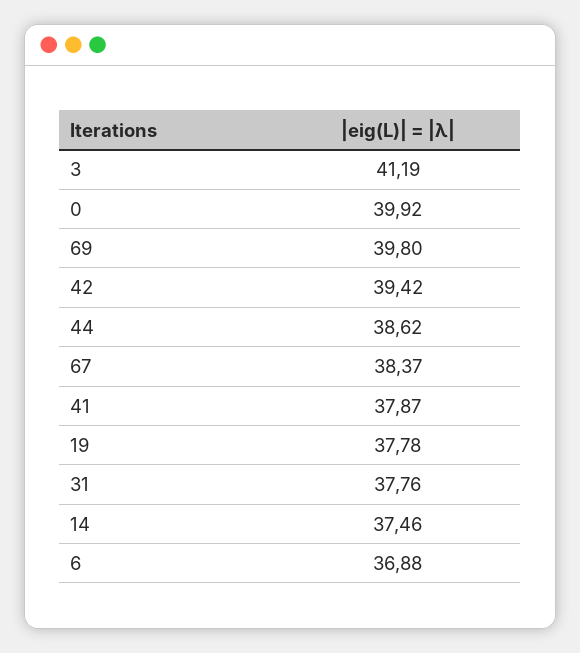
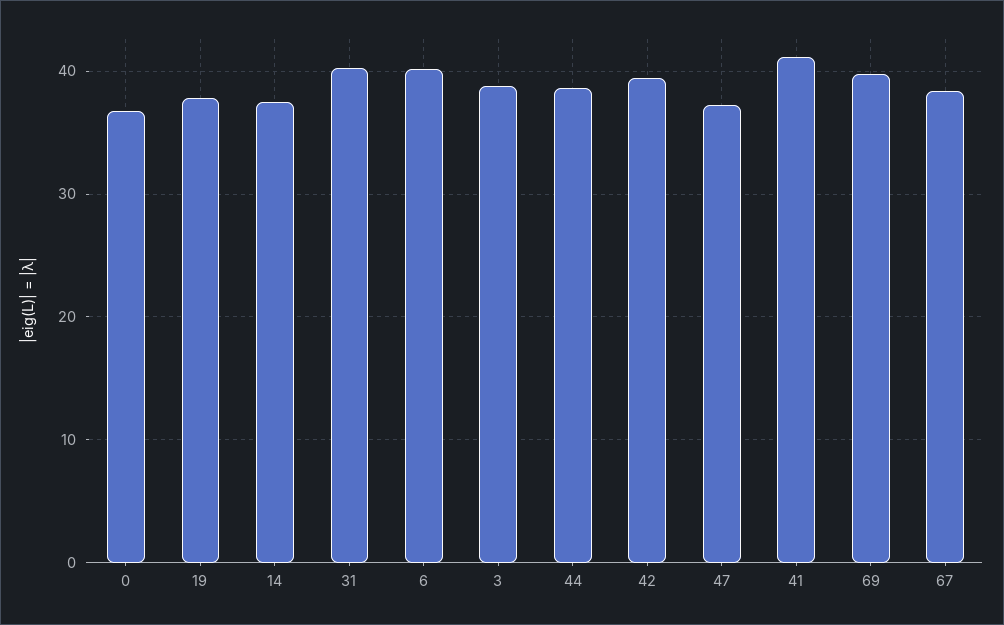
  {
-   "3": 41.19,
+   "3": 39,
-   "0": 39.92,
+   "0": 37,
    "69": 39.8,
    "42": 39.42,
    "44": 38.62,
    "67": 38.37,
-   "41": 37.87,
+   "41": 41,
    "19": 37.78,
-   "31": 37.76,
+   "31": 40,
    "14": 37.46,
-   "6": 36.88
+   "6": 40,
+   "47": 37
  }

